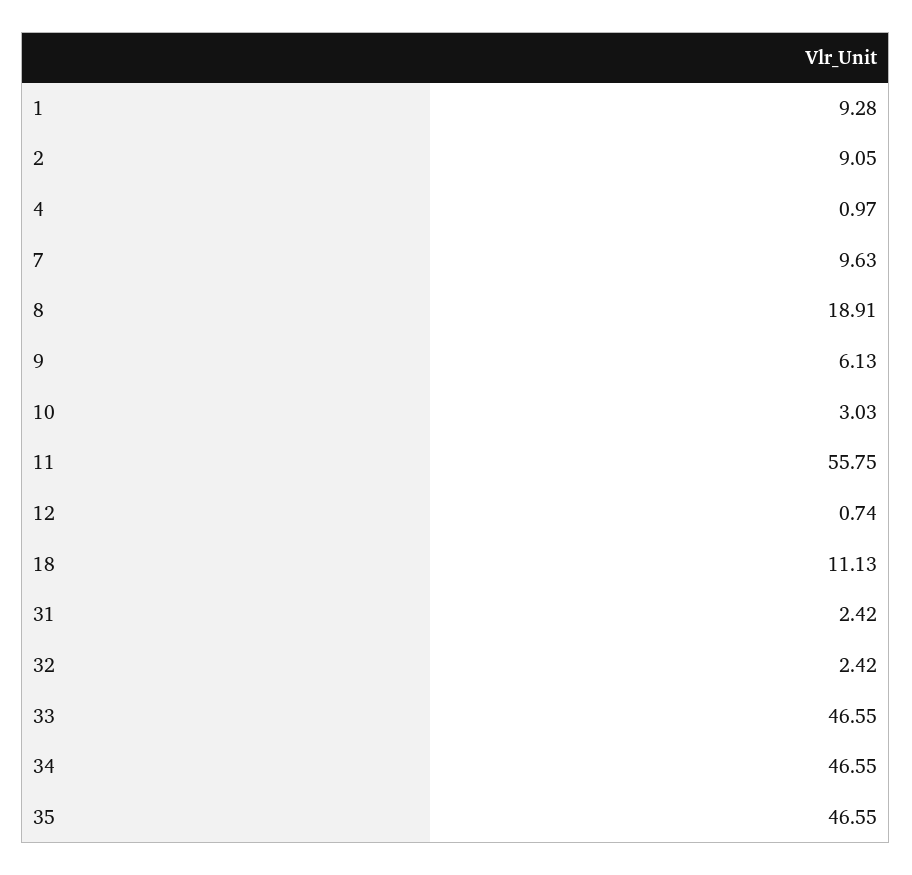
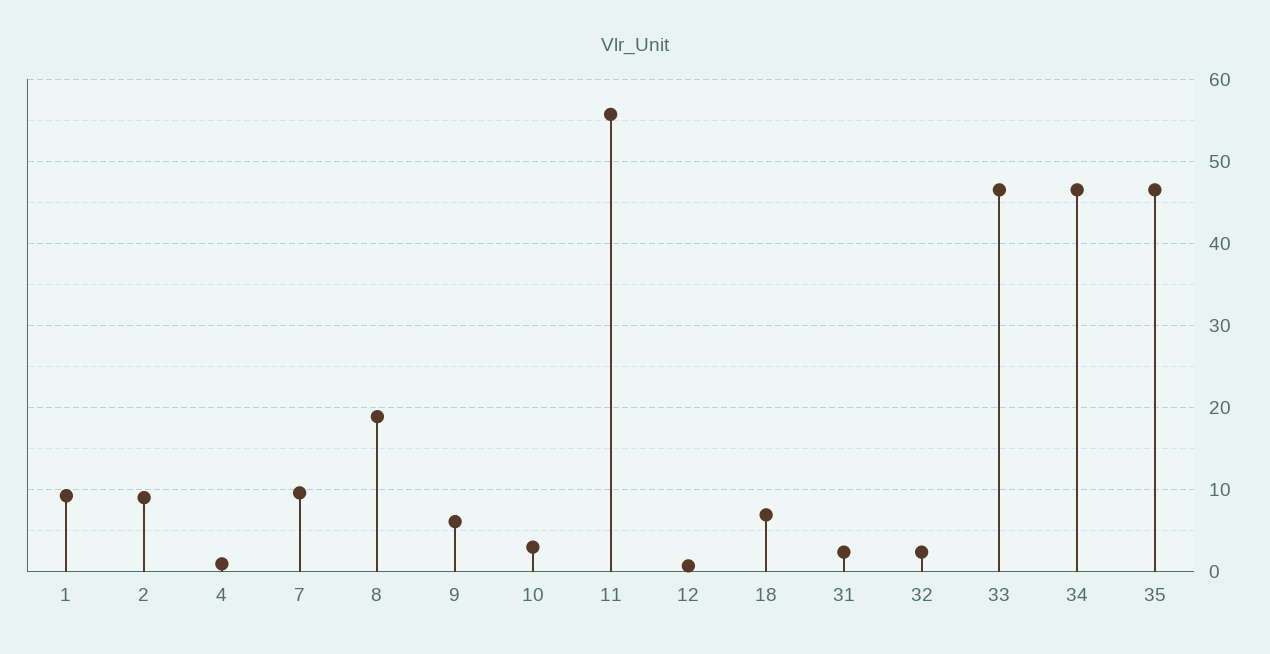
  {
    "1": 9.28,
    "2": 9.05,
    "4": 0.97,
    "7": 9.63,
    "8": 18.91,
    "9": 6.13,
    "10": 3.03,
    "11": 55.75,
    "12": 0.74,
-   "18": 11.13,
+   "18": 7,
    "31": 2.42,
    "32": 2.42,
    "33": 46.55,
    "34": 46.55,
    "35": 46.55
  }

